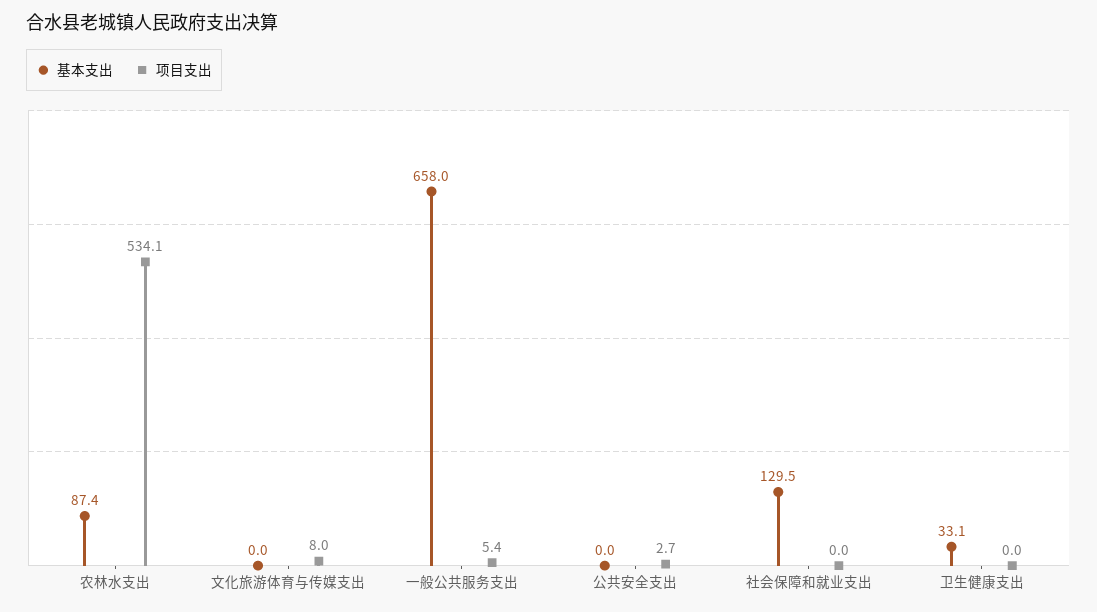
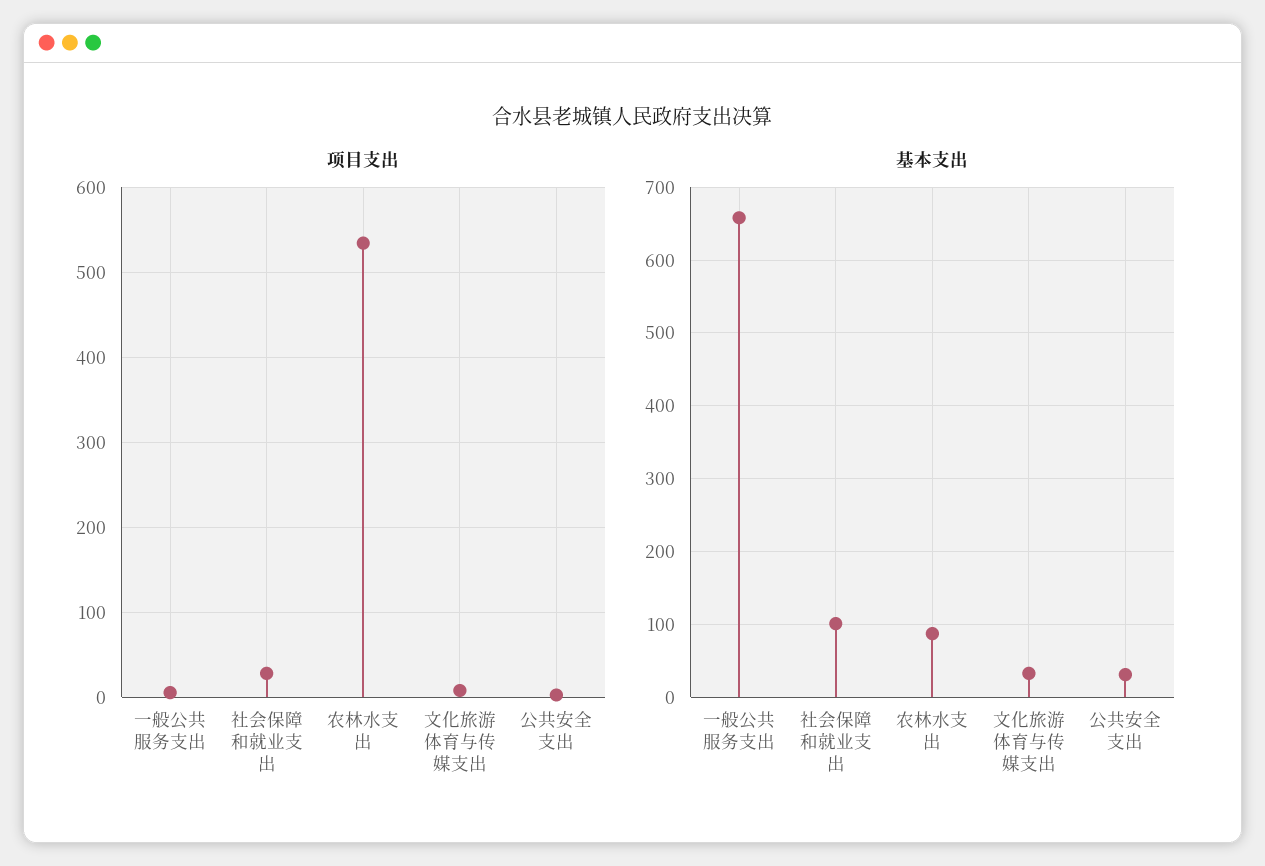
  {
    "基本支出": {
      "农林水支出": 87.4,
-     "文化旅游体育与传媒支出": 0,
+     "文化旅游体育与传媒支出": 30,
      "一般公共服务支出": 658,
-     "公共安全支出": 0,
+     "公共安全支出": 30,
-     "社会保障和就业支出": 129.5,
+     "社会保障和就业支出": 100
-     "卫生健康支出": 33.1
    },
    "项目支出": {
      "农林水支出": 534.1,
      "文化旅游体育与传媒支出": 8,
      "一般公共服务支出": 5.4,
      "公共安全支出": 2.7,
-     "社会保障和就业支出": 0,
+     "社会保障和就业支出": 30
-     "卫生健康支出": 0
    }
  }

